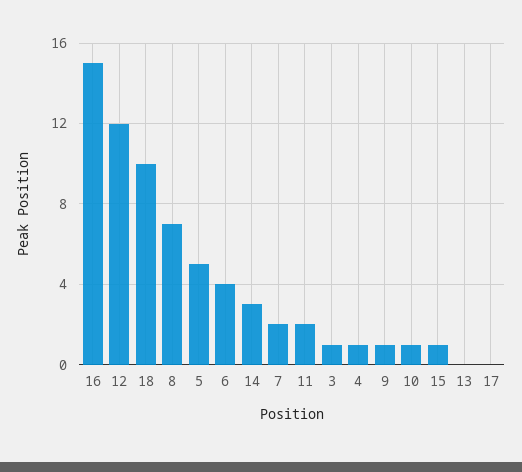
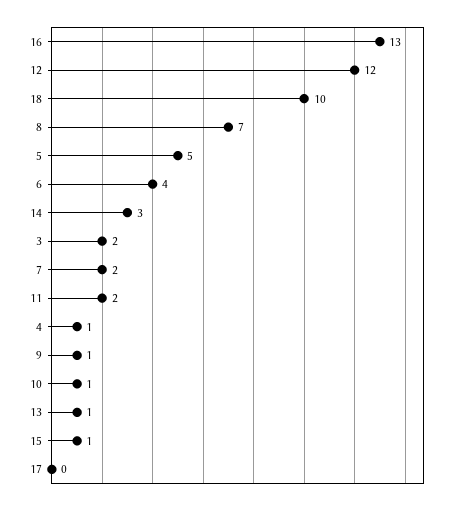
  {
-   "16": 15,
+   "16": 13,
    "12": 12,
    "18": 10,
    "8": 7,
    "5": 5,
    "6": 4,
    "14": 3,
    "7": 2,
    "11": 2,
-   "3": 1,
+   "3": 2,
    "4": 1,
    "9": 1,
    "10": 1,
    "15": 1,
-   "13": 0,
+   "13": 1,
    "17": 0
  }

